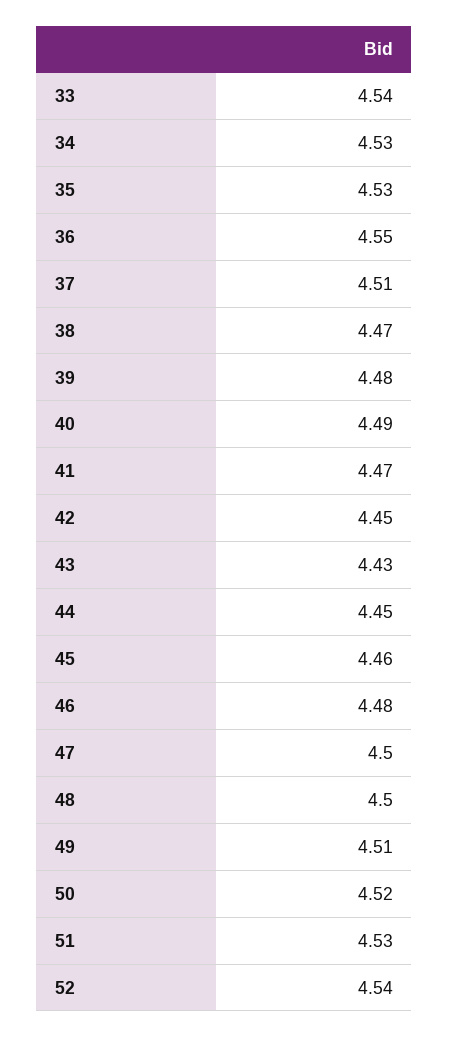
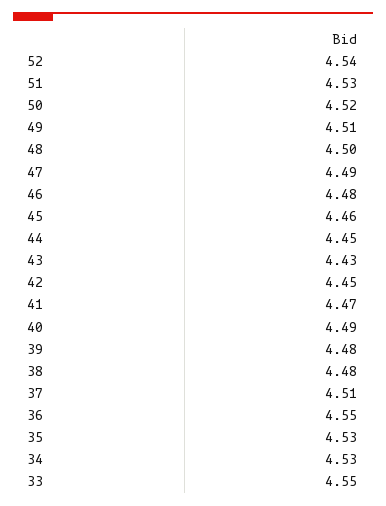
  {
-   "33": 4.54,
+   "33": 4.55,
    "34": 4.53,
    "35": 4.53,
    "36": 4.55,
    "37": 4.51,
-   "38": 4.47,
+   "38": 4.48,
    "39": 4.48,
    "40": 4.49,
    "41": 4.47,
    "42": 4.45,
    "43": 4.43,
    "44": 4.45,
    "45": 4.46,
    "46": 4.48,
-   "47": 4.5,
+   "47": 4.49,
    "48": 4.5,
    "49": 4.51,
    "50": 4.52,
    "51": 4.53,
    "52": 4.54
  }

